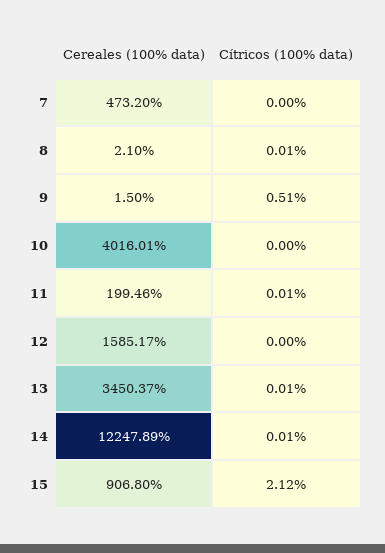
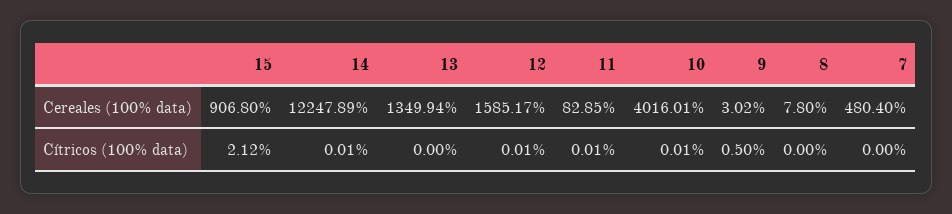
  {
    "Cereales (100% data)": {
-     "7": 473.2,
+     "7": 480.4,
-     "8": 2.1,
+     "8": 7.8,
-     "9": 1.5,
+     "9": 3.02,
      "10": 4016.01,
-     "11": 199.46,
+     "11": 82.85,
      "12": 1585.17,
-     "13": 3450.37,
+     "13": 1349.94,
      "14": 12247.89,
      "15": 906.8
    },
    "Cítricos (100% data)": {
      "7": 0,
-     "8": 0.01,
+     "8": 0,
-     "9": 0.51,
+     "9": 0.5,
-     "10": 0,
+     "10": 0.01,
      "11": 0.01,
-     "12": 0,
+     "12": 0.01,
-     "13": 0.01,
+     "13": 0,
      "14": 0.01,
      "15": 2.12
    }
  }

